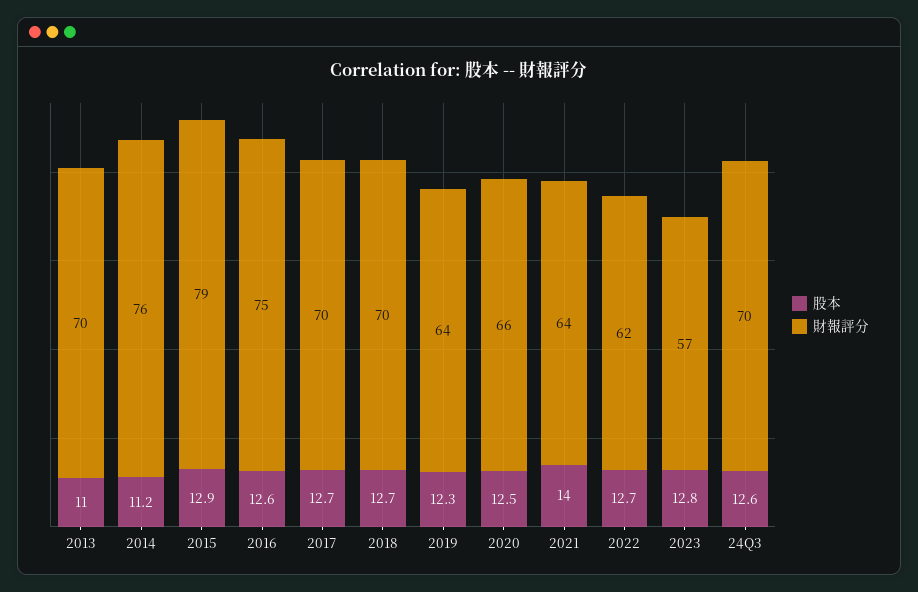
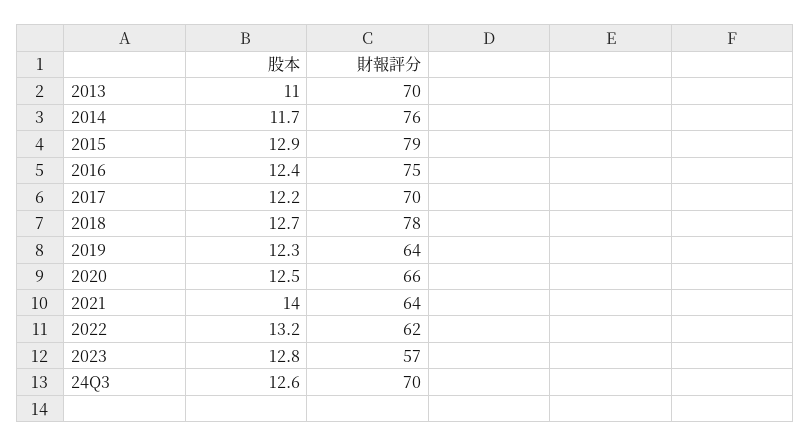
  {
    "股本": {
      "2013": 11,
-     "2014": 11.2,
+     "2014": 11.7,
      "2015": 12.9,
-     "2016": 12.6,
+     "2016": 12.4,
-     "2017": 12.7,
+     "2017": 12.2,
      "2018": 12.7,
      "2019": 12.3,
      "2020": 12.5,
      "2021": 14,
-     "2022": 12.7,
+     "2022": 13.2,
      "2023": 12.8,
      "24Q3": 12.6
    },
    "財報評分": {
      "2013": 70,
      "2014": 76,
      "2015": 79,
      "2016": 75,
      "2017": 70,
-     "2018": 70,
+     "2018": 78,
      "2019": 64,
      "2020": 66,
      "2021": 64,
      "2022": 62,
      "2023": 57,
      "24Q3": 70
    }
  }

